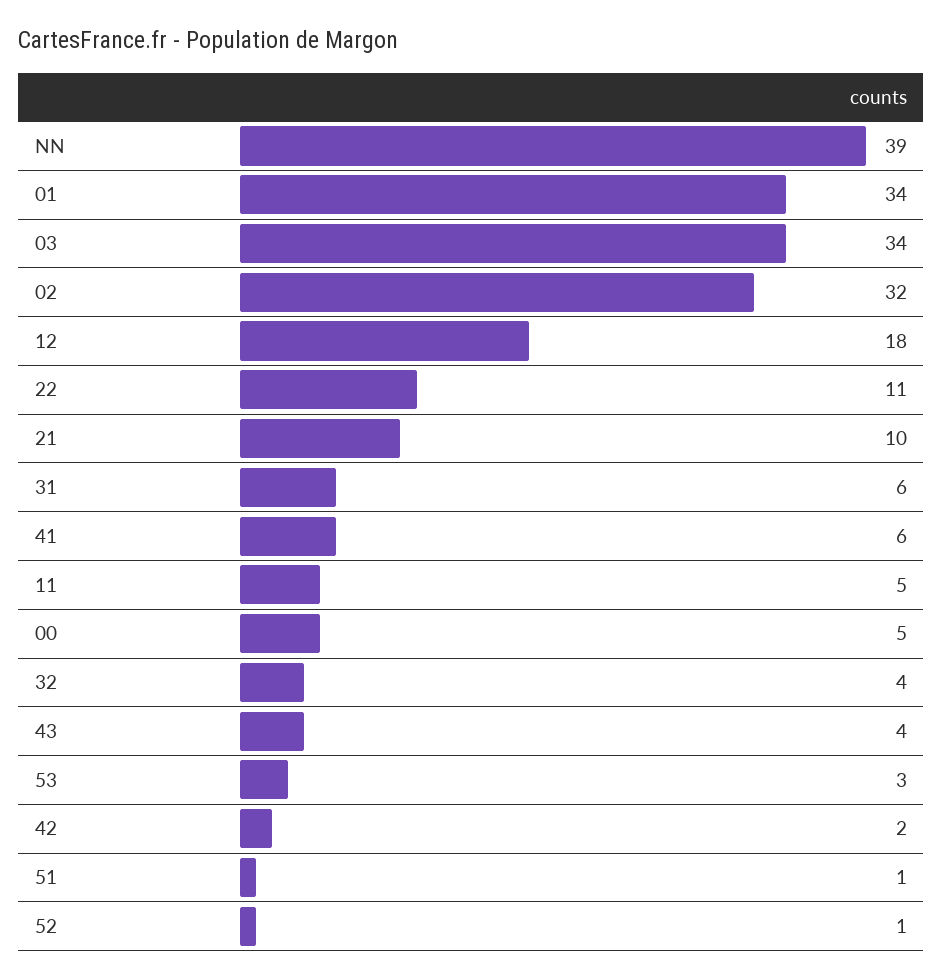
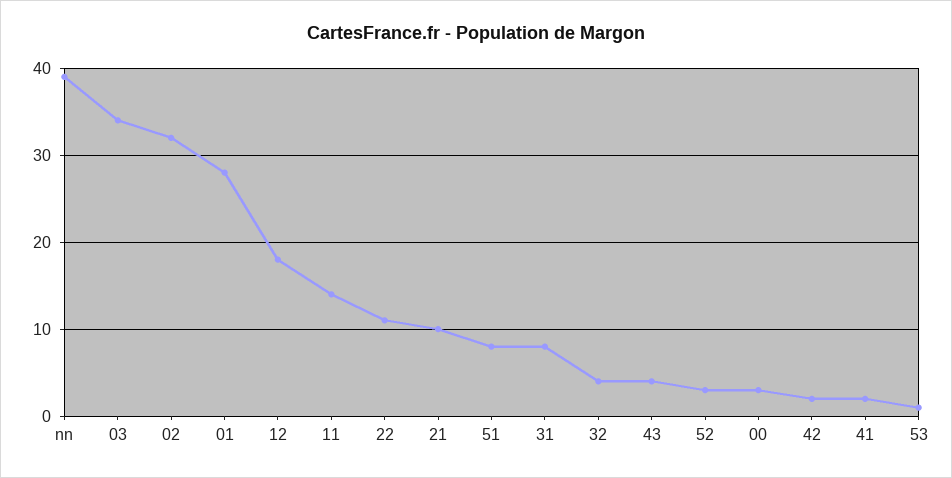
  {
    "NN": 39,
-   "01": 34,
+   "01": 28,
    "03": 34,
    "02": 32,
    "12": 18,
    "22": 11,
    "21": 10,
-   "31": 6,
+   "31": 8,
-   "41": 6,
+   "41": 2,
-   "11": 5,
+   "11": 14,
-   "00": 5,
+   "00": 3,
    "32": 4,
    "43": 4,
-   "53": 3,
+   "53": 1,
    "42": 2,
-   "51": 1,
+   "51": 8,
-   "52": 1
+   "52": 3
  }

